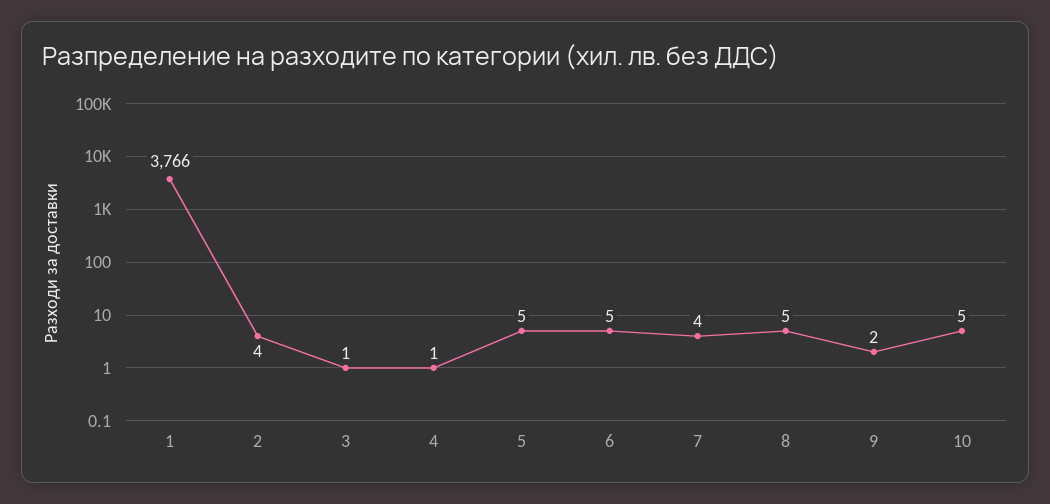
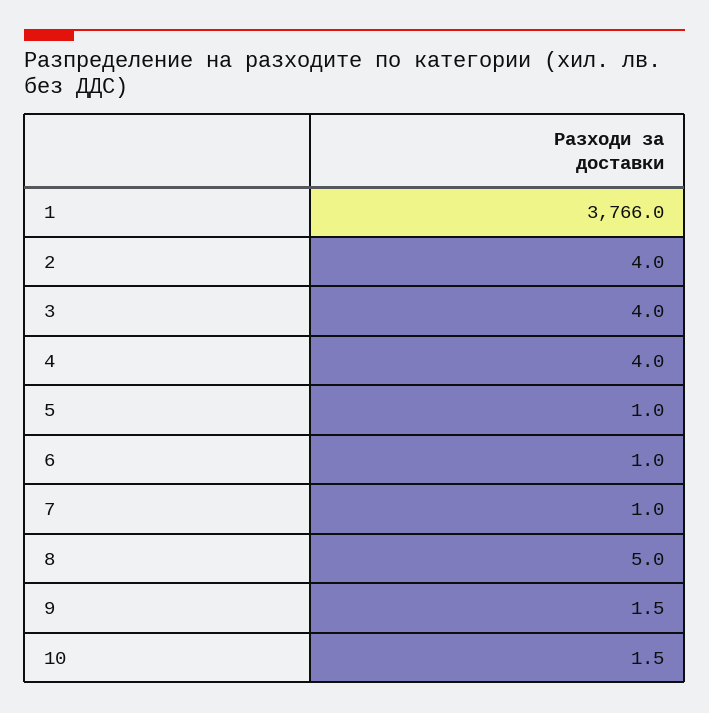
  {
    "1": 3766,
    "2": 4,
-   "3": 1,
+   "3": 4,
-   "4": 1,
+   "4": 4,
-   "5": 5,
+   "5": 1,
-   "6": 5,
+   "6": 1,
-   "7": 4,
+   "7": 1,
    "8": 5,
    "9": 1.5,
-   "10": 5
+   "10": 1.5
  }

